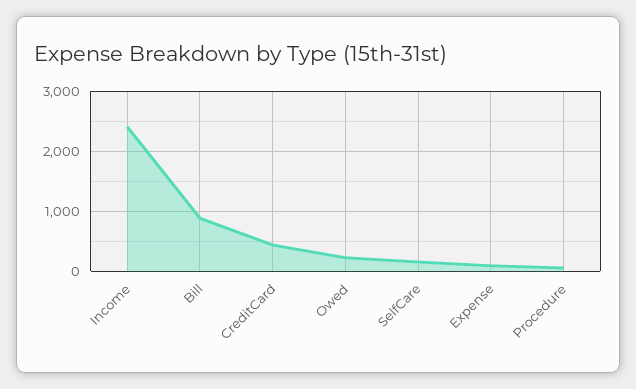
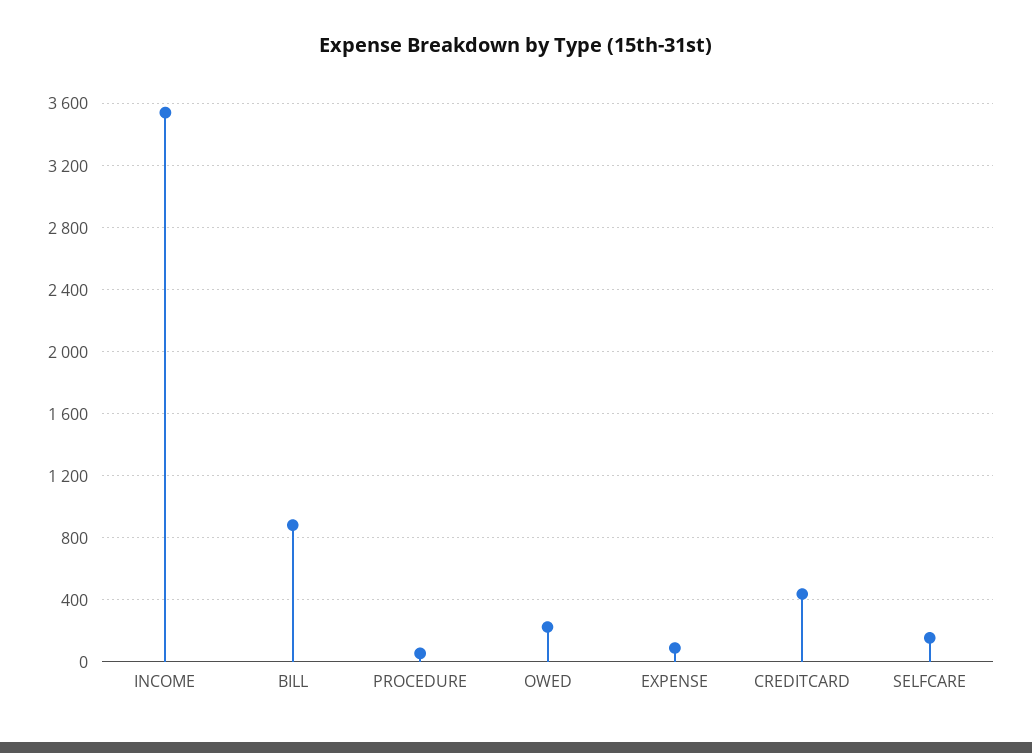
  {
-   "Income": 2400,
+   "Income": 3550,
    "Bill": 900,
    "CreditCard": 450,
    "Owed": 250,
    "SelfCare": 150,
    "Expense": 100,
    "Procedure": 50
  }

